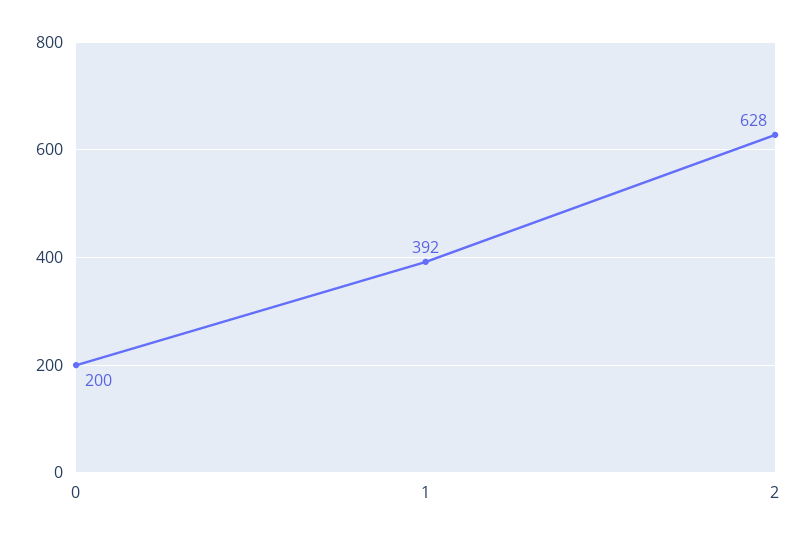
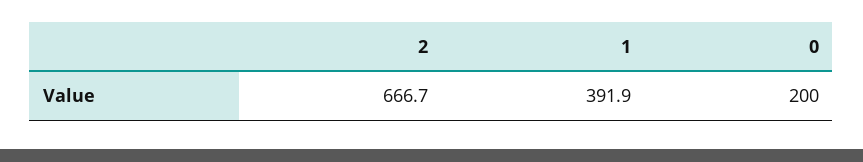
  {
    "0": 200,
    "1": 391.9,
-   "2": 628
+   "2": 666.7
  }

